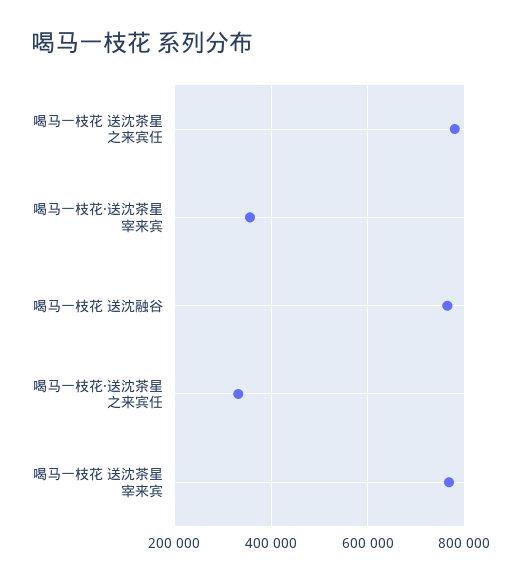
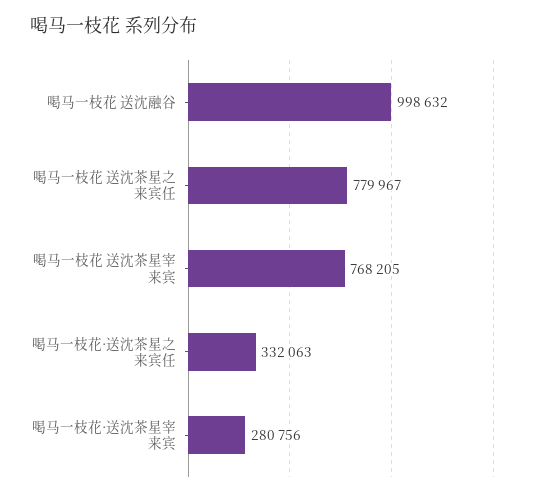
  {
    "喝马一枝花 送沈茶星之来宾任": 779967,
-   "喝马一枝花·送沈茶星宰来宾": 360000,
+   "喝马一枝花·送沈茶星宰来宾": 280756,
-   "喝马一枝花 送沈融谷": 760000,
+   "喝马一枝花 送沈融谷": 998632,
    "喝马一枝花·送沈茶星之来宾任": 332063,
    "喝马一枝花 送沈茶星宰来宾": 768205
  }

